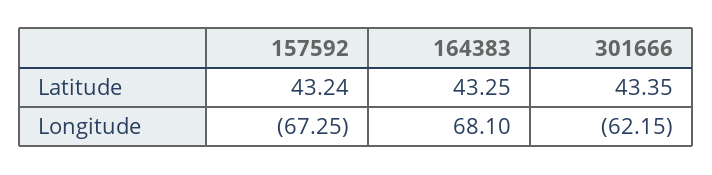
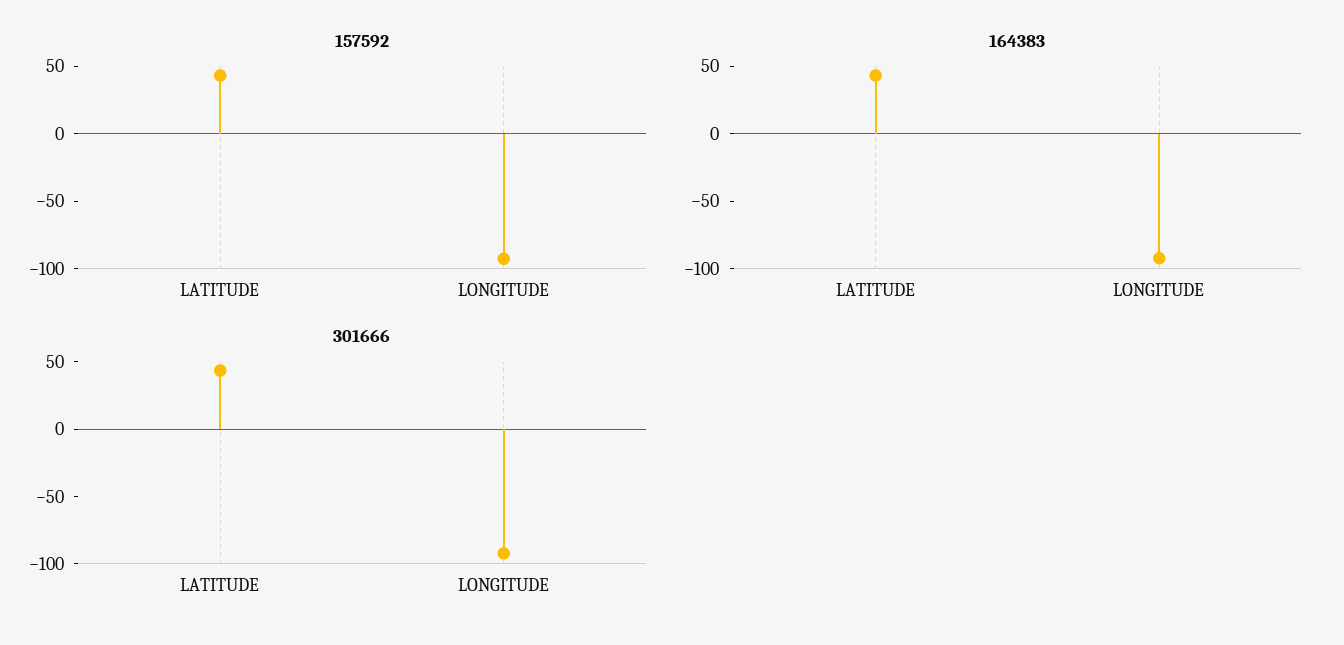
  {
    "157592": {
      "Latitude": 43.24,
-     "Longitude": -67.25
+     "Longitude": -90
    },
    "164383": {
      "Latitude": 43.25,
-     "Longitude": 68.1
+     "Longitude": -90
    },
    "301666": {
      "Latitude": 43.35,
-     "Longitude": -62.15
+     "Longitude": -90
    }
  }

